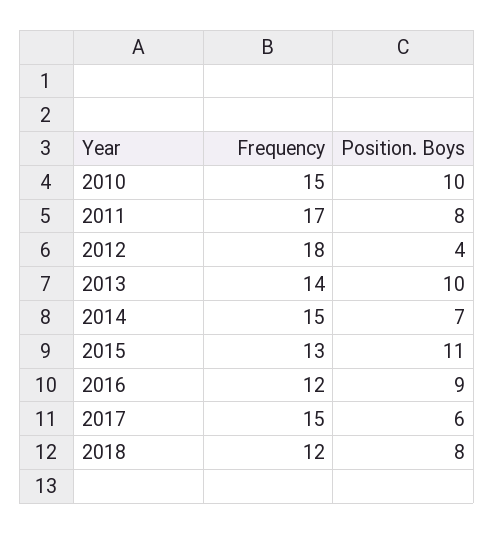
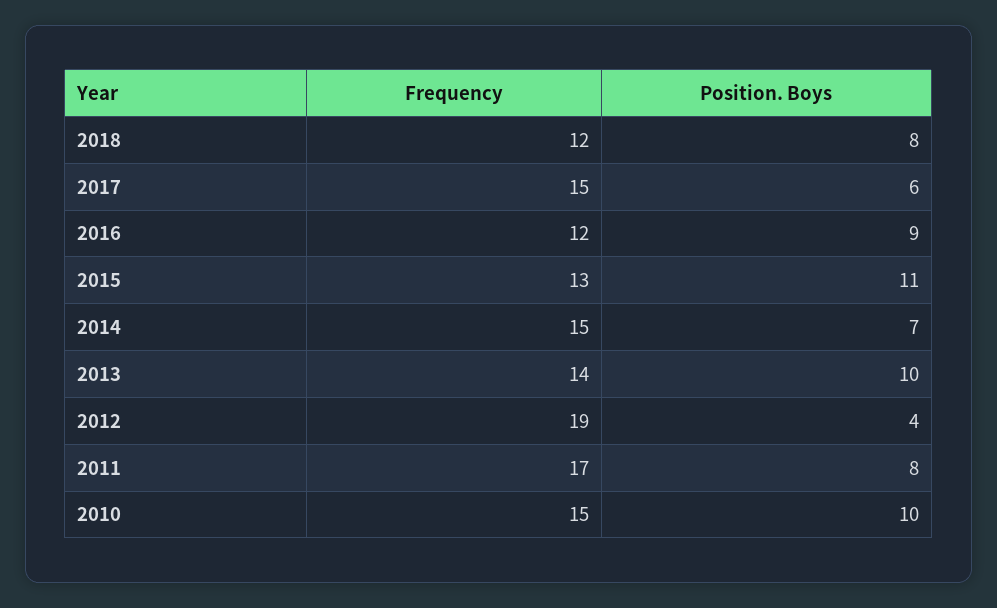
  {
    "Frequency": {
      "2010": 15,
      "2011": 17,
-     "2012": 18,
+     "2012": 19,
      "2013": 14,
      "2014": 15,
      "2015": 13,
      "2016": 12,
      "2017": 15,
      "2018": 12
    },
    "Position. Boys": {
      "2010": 10,
      "2011": 8,
      "2012": 4,
      "2013": 10,
      "2014": 7,
      "2015": 11,
      "2016": 9,
      "2017": 6,
      "2018": 8
    }
  }

